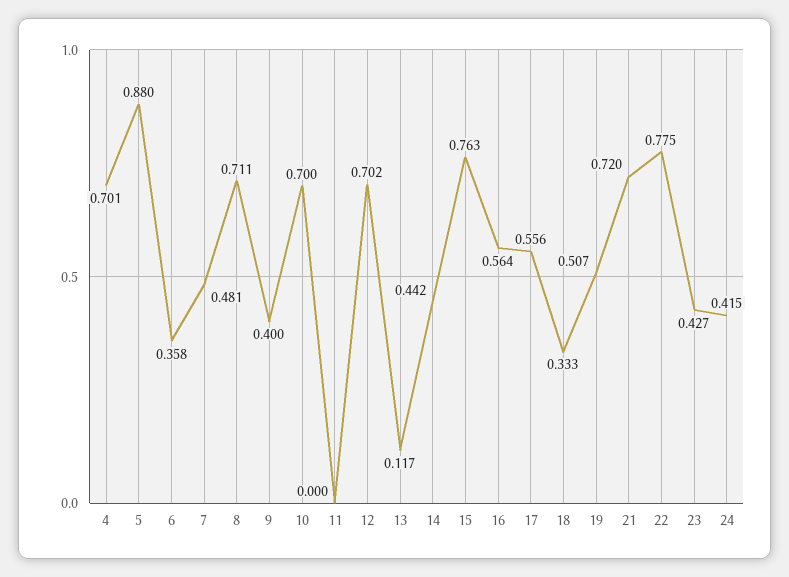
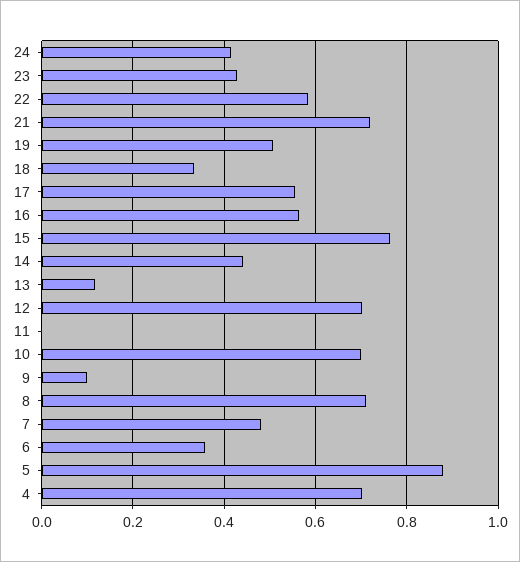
  {
    "4": 0.701,
    "5": 0.88,
    "6": 0.358,
    "7": 0.481,
    "8": 0.711,
-   "9": 0.4,
+   "9": 0.1,
    "10": 0.7,
    "11": 0,
    "12": 0.702,
    "13": 0.117,
    "14": 0.442,
    "15": 0.763,
    "16": 0.564,
    "17": 0.556,
    "18": 0.333,
    "19": 0.507,
    "21": 0.72,
-   "22": 0.775,
+   "22": 0.58,
    "23": 0.427,
    "24": 0.415
  }

